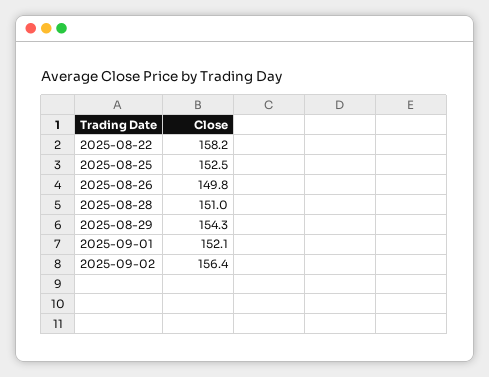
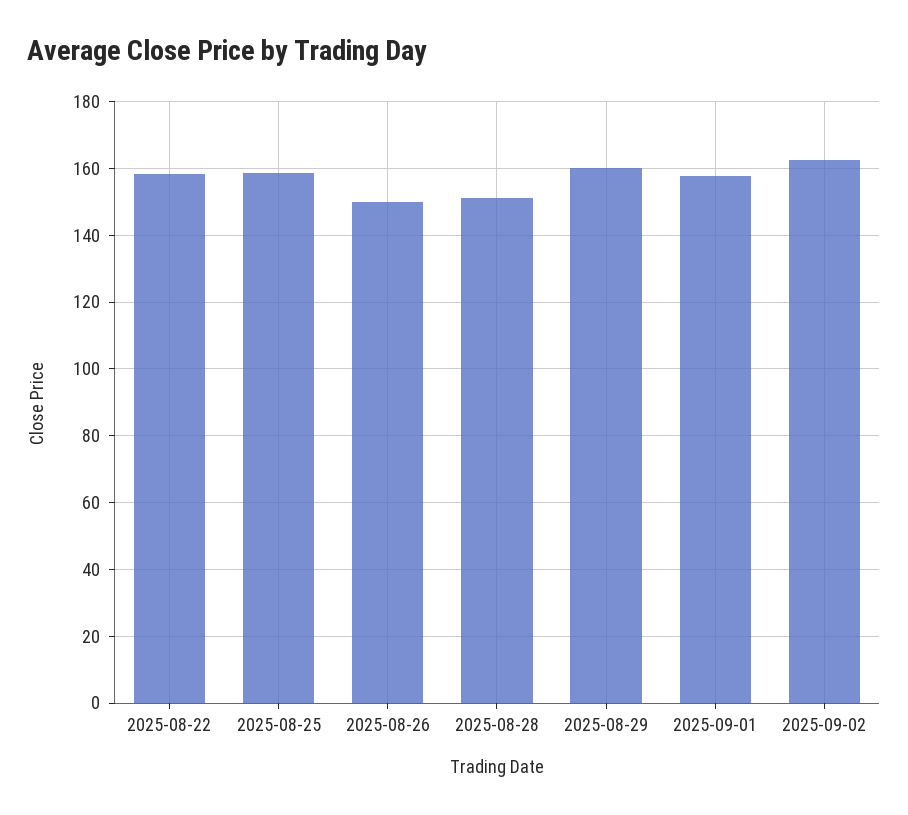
  {
    "2025-08-22": 158.2,
-   "2025-08-25": 152.5,
+   "2025-08-25": 158,
    "2025-08-26": 149.8,
    "2025-08-28": 151,
-   "2025-08-29": 154.3,
+   "2025-08-29": 160,
-   "2025-09-01": 152.1,
+   "2025-09-01": 158,
-   "2025-09-02": 156.4
+   "2025-09-02": 162
  }

